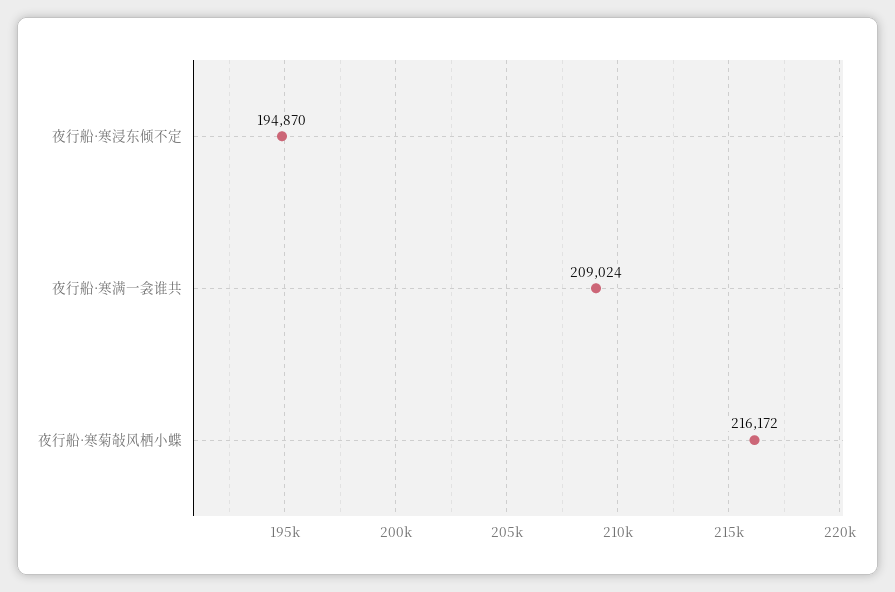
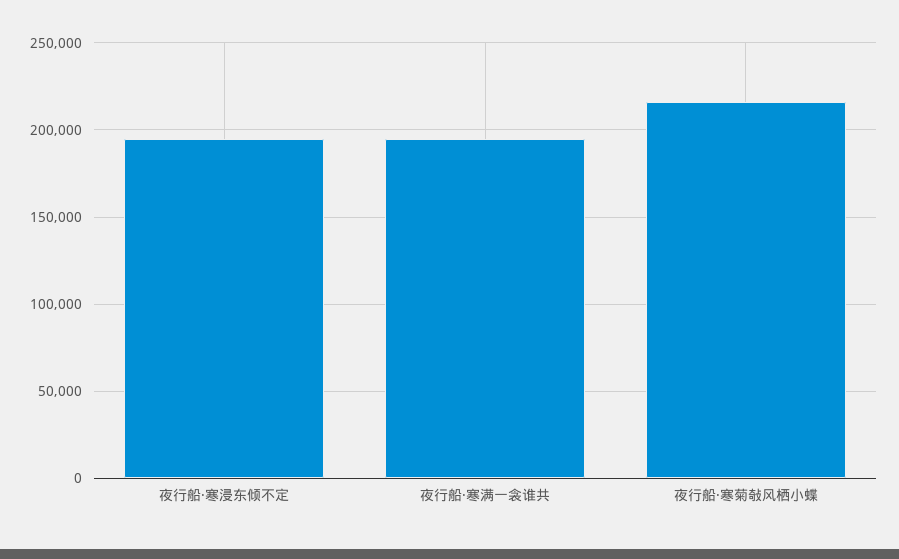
  {
    "夜行船·寒浸东倾不定": 194870,
-   "夜行船·寒满一衾谁共": 209024,
+   "夜行船·寒满一衾谁共": 195000,
    "夜行船·寒菊敧风栖小蝶": 216172
  }

